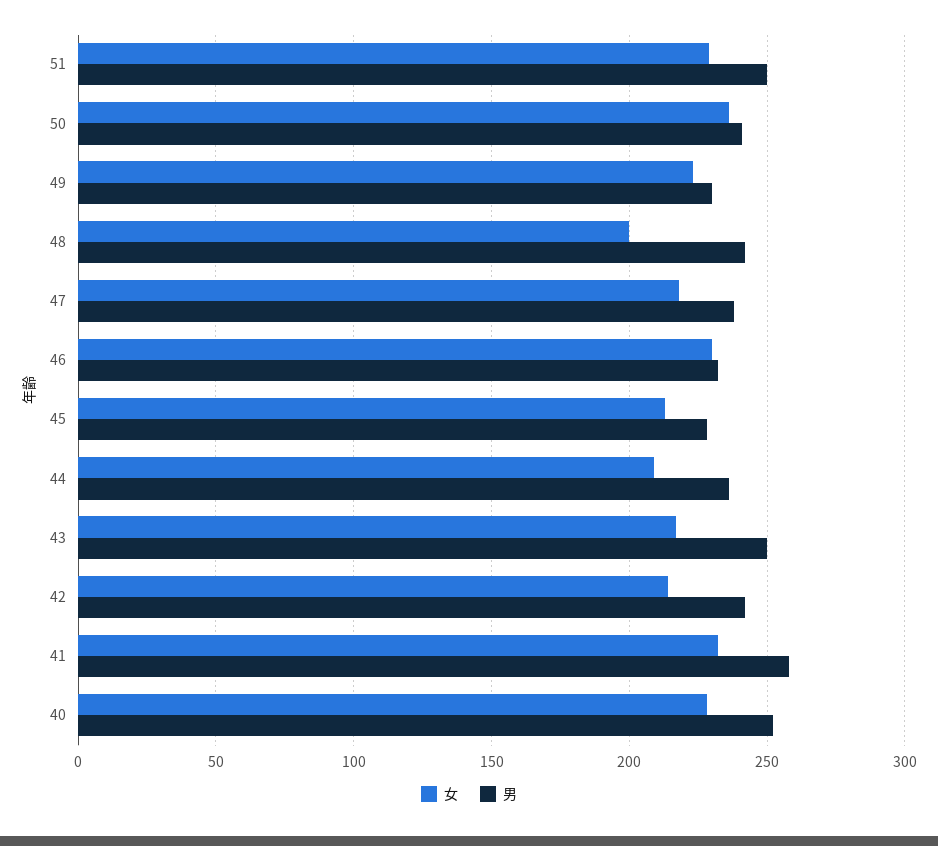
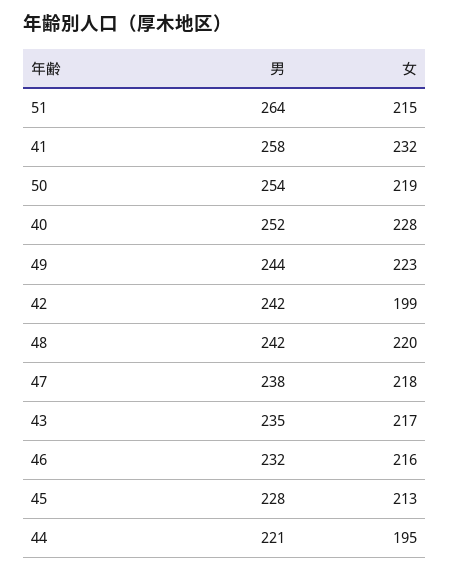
  {
    "女": {
-     "51": 230,
+     "51": 215,
-     "50": 235,
+     "50": 219,
      "49": 223,
-     "48": 200,
+     "48": 220,
      "47": 218,
-     "46": 230,
+     "46": 216,
      "45": 213,
-     "44": 210,
+     "44": 195,
      "43": 217,
-     "42": 215,
+     "42": 199,
      "41": 232,
      "40": 228
    },
    "男": {
-     "51": 250,
+     "51": 264,
-     "50": 240,
+     "50": 254,
-     "49": 230,
+     "49": 244,
      "48": 242,
      "47": 238,
      "46": 232,
      "45": 228,
-     "44": 235,
+     "44": 221,
-     "43": 250,
+     "43": 235,
      "42": 242,
      "41": 258,
      "40": 252
    }
  }

